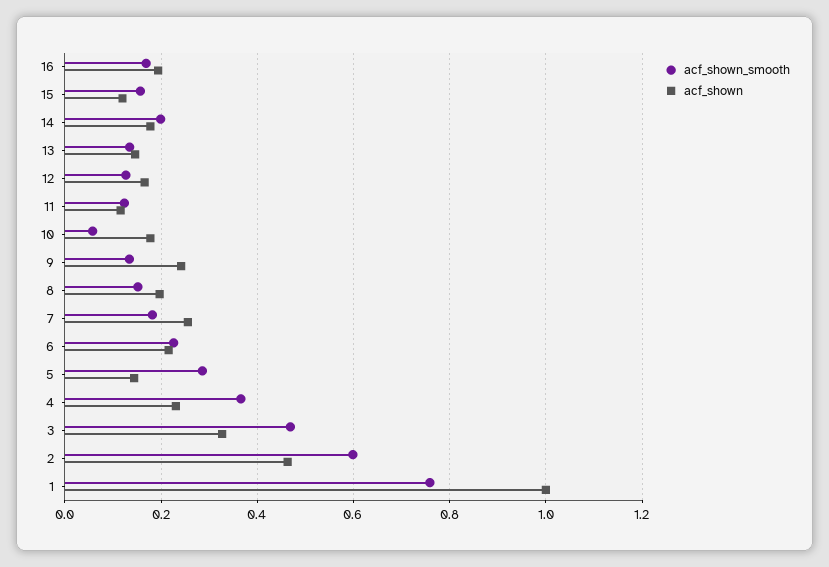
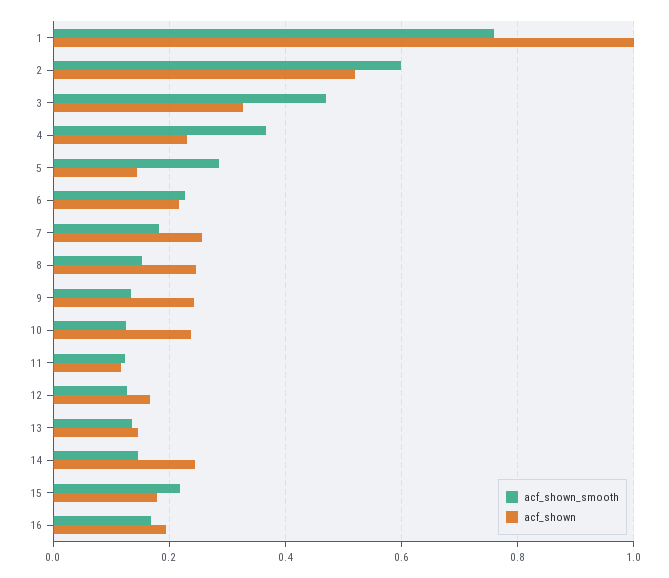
  {
    "acf_shown_smooth": {
      "16": 0.16,
-     "15": 0.16,
+     "15": 0.22,
-     "14": 0.2,
+     "14": 0.14,
      "13": 0.14,
      "12": 0.12,
      "11": 0.12,
-     "10": 0.06,
+     "10": 0.12,
      "9": 0.14,
      "8": 0.16,
      "7": 0.18,
      "6": 0.22,
      "5": 0.28,
      "4": 0.36,
      "3": 0.46,
      "2": 0.6,
      "1": 0.76
    },
    "acf_shown": {
      "16": 0.2,
-     "15": 0.12,
+     "15": 0.18,
-     "14": 0.18,
+     "14": 0.24,
      "13": 0.14,
      "12": 0.16,
      "11": 0.12,
-     "10": 0.18,
+     "10": 0.24,
      "9": 0.24,
-     "8": 0.2,
+     "8": 0.24,
      "7": 0.26,
      "6": 0.22,
      "5": 0.14,
      "4": 0.24,
      "3": 0.32,
-     "2": 0.46,
+     "2": 0.52,
      "1": 1
    }
  }

